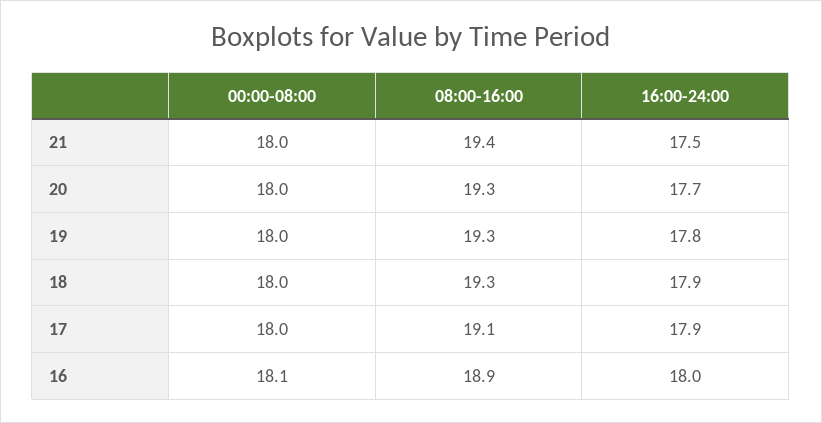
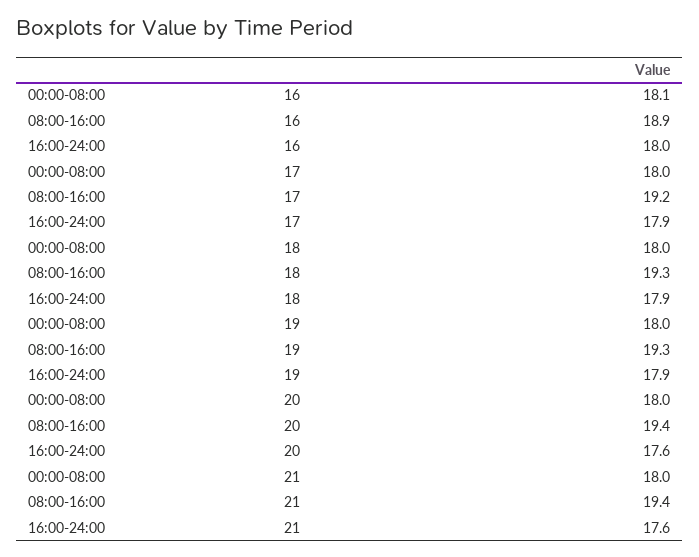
  {
    "00:00-08:00": {
      "21": 18,
      "20": 18,
      "19": 18,
      "18": 18,
      "17": 18,
      "16": 18.1
    },
    "08:00-16:00": {
      "21": 19.4,
-     "20": 19.3,
+     "20": 19.4,
      "19": 19.3,
      "18": 19.3,
-     "17": 19.1,
+     "17": 19.2,
      "16": 18.9
    },
    "16:00-24:00": {
-     "21": 17.5,
+     "21": 17.6,
-     "20": 17.7,
+     "20": 17.6,
-     "19": 17.8,
+     "19": 17.9,
      "18": 17.9,
      "17": 17.9,
      "16": 18
    }
  }

